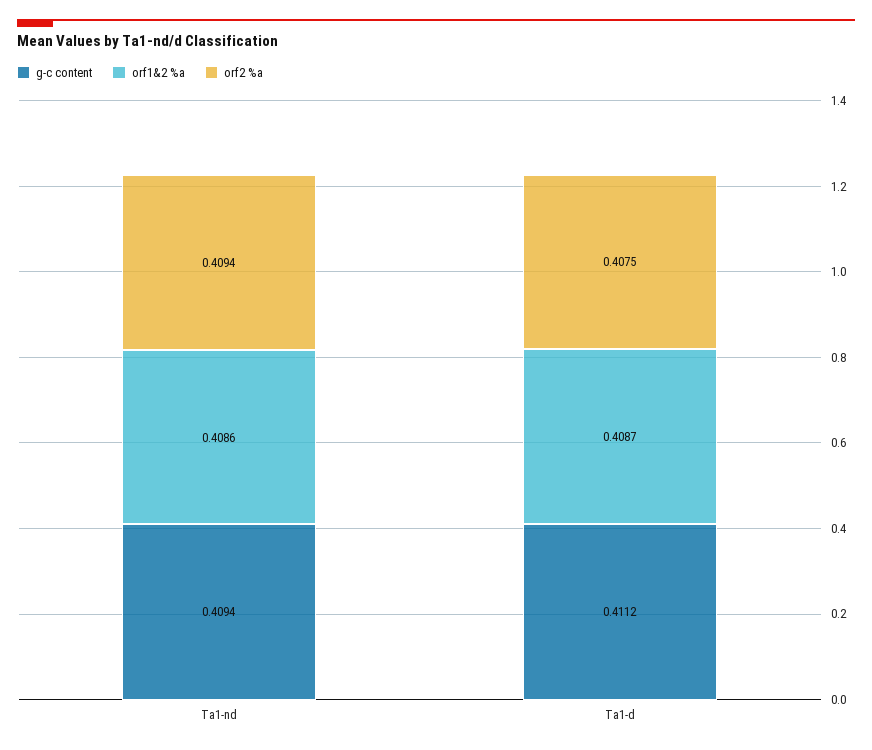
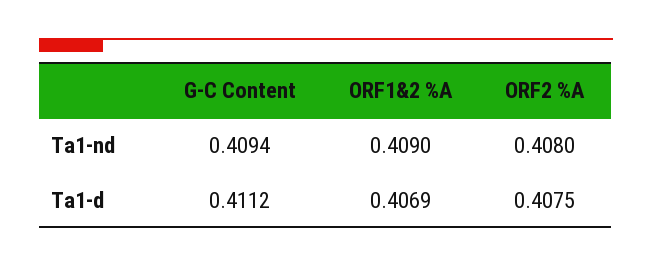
  {
    "g-c content": {
      "Ta1-nd": 0.4094,
      "Ta1-d": 0.4112
    },
    "orf1&2 %a": {
-     "Ta1-nd": 0.4086,
+     "Ta1-nd": 0.409,
-     "Ta1-d": 0.4087
+     "Ta1-d": 0.4069
    },
    "orf2 %a": {
-     "Ta1-nd": 0.4094,
+     "Ta1-nd": 0.408,
      "Ta1-d": 0.4075
    }
  }

